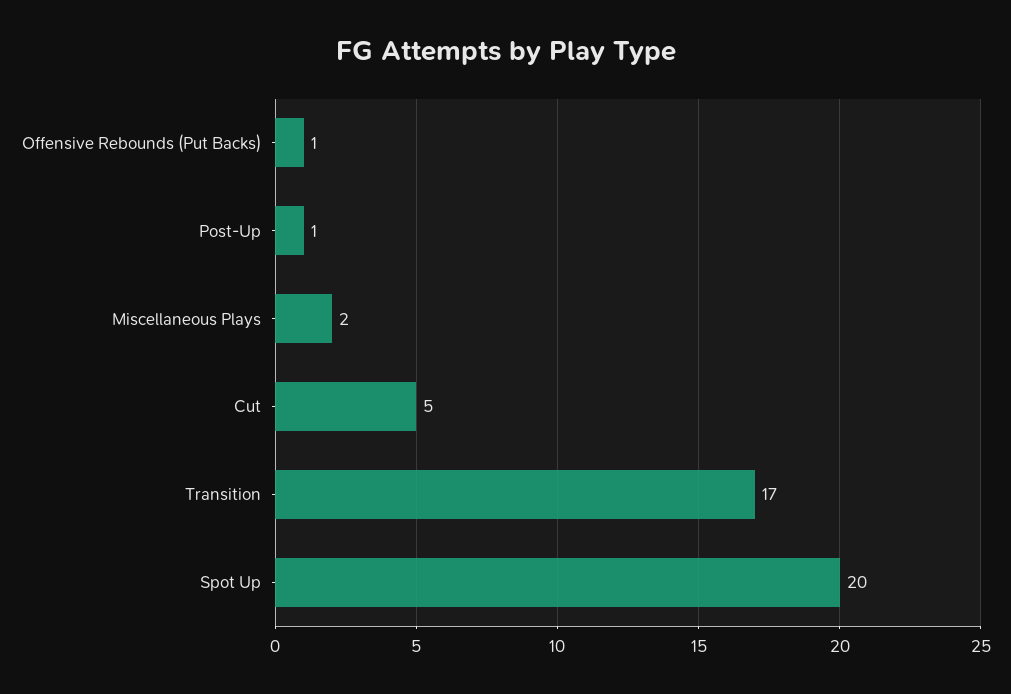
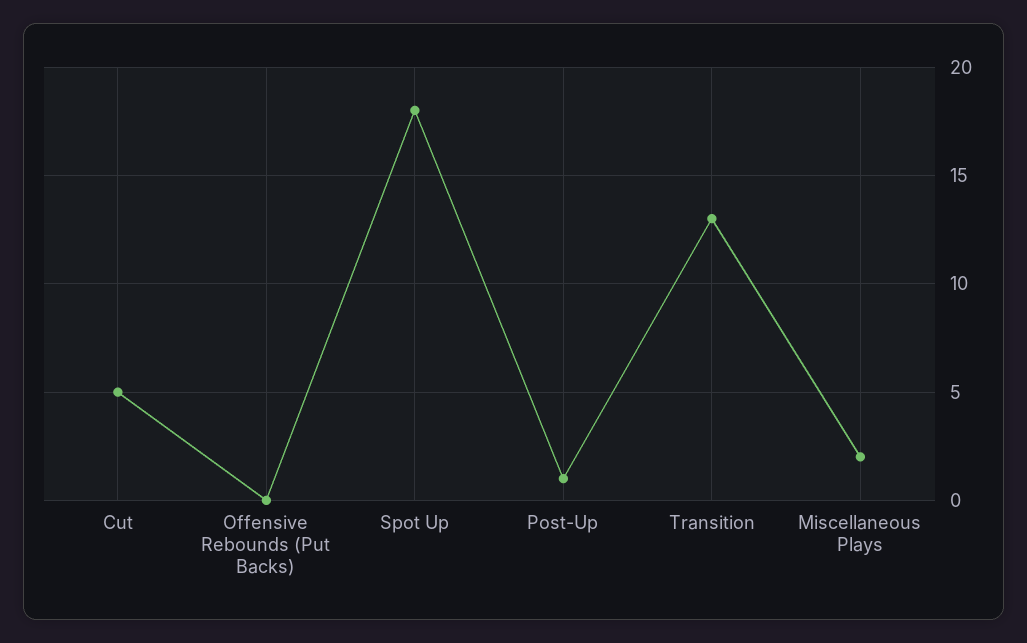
  {
-   "Offensive Rebounds (Put Backs)": 1,
+   "Offensive Rebounds (Put Backs)": 0,
    "Post-Up": 1,
    "Miscellaneous Plays": 2,
    "Cut": 5,
-   "Transition": 17,
+   "Transition": 13,
-   "Spot Up": 20
+   "Spot Up": 18
  }

